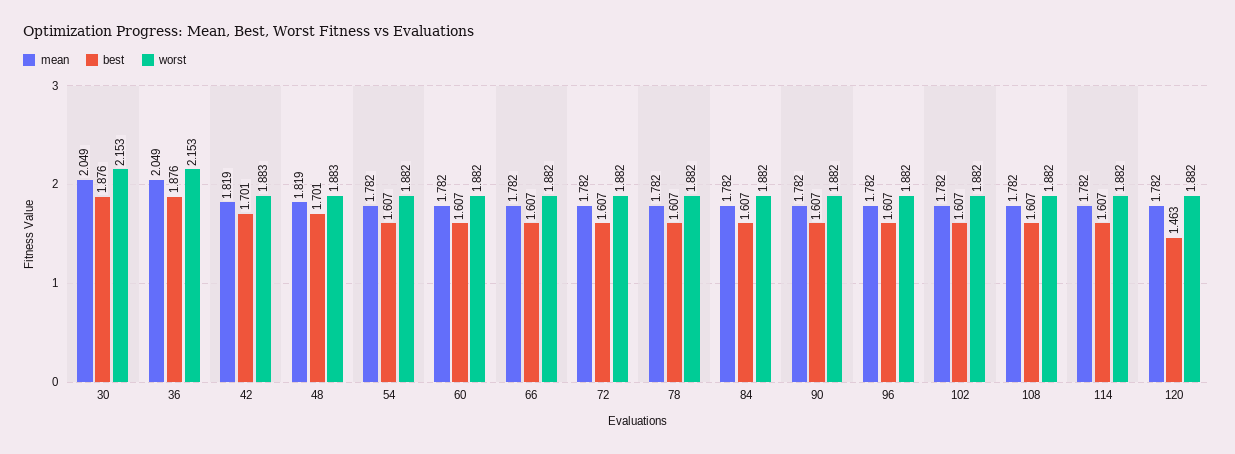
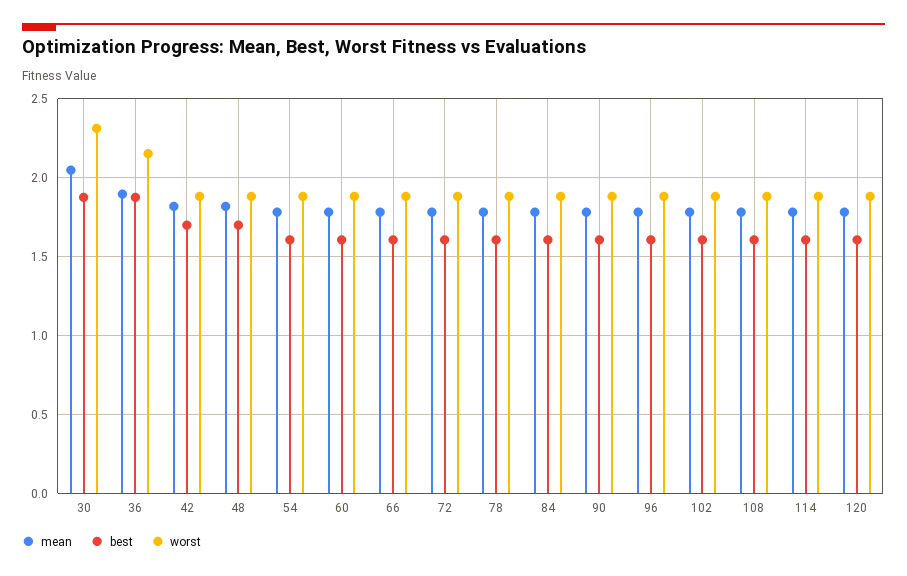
  {
    "mean": {
      "30": 2.049,
-     "36": 2.049,
+     "36": 1.9,
      "42": 1.819,
      "48": 1.819,
      "54": 1.782,
      "60": 1.782,
      "66": 1.782,
      "72": 1.782,
      "78": 1.782,
      "84": 1.782,
      "90": 1.782,
      "96": 1.782,
      "102": 1.782,
      "108": 1.782,
      "114": 1.782,
      "120": 1.782
    },
    "best": {
      "30": 1.876,
      "36": 1.876,
      "42": 1.701,
      "48": 1.701,
      "54": 1.607,
      "60": 1.607,
      "66": 1.607,
      "72": 1.607,
      "78": 1.607,
      "84": 1.607,
      "90": 1.607,
      "96": 1.607,
      "102": 1.607,
      "108": 1.607,
      "114": 1.607,
-     "120": 1.463
+     "120": 1.6
    },
    "worst": {
-     "30": 2.153,
+     "30": 2.3,
      "36": 2.153,
      "42": 1.883,
      "48": 1.883,
      "54": 1.882,
      "60": 1.882,
      "66": 1.882,
      "72": 1.882,
      "78": 1.882,
      "84": 1.882,
      "90": 1.882,
      "96": 1.882,
      "102": 1.882,
      "108": 1.882,
      "114": 1.882,
      "120": 1.882
    }
  }

